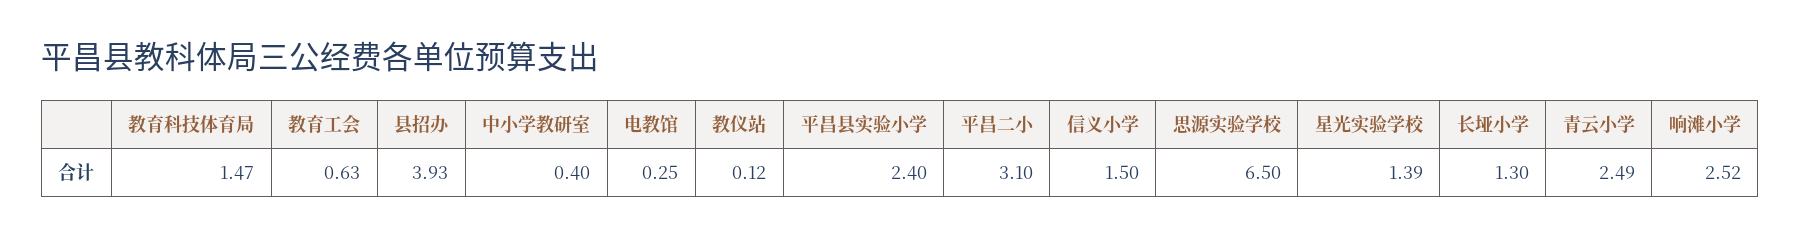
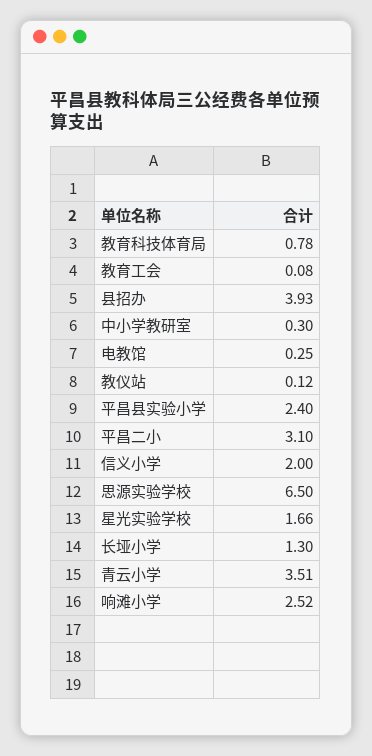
  {
-   "教育科技体育局": 1.47,
+   "教育科技体育局": 0.78,
-   "教育工会": 0.63,
+   "教育工会": 0.08,
    "县招办": 3.93,
-   "中小学教研室": 0.4,
+   "中小学教研室": 0.3,
    "电教馆": 0.25,
    "教仪站": 0.12,
    "平昌县实验小学": 2.4,
    "平昌二小": 3.1,
-   "信义小学": 1.5,
+   "信义小学": 2,
    "思源实验学校": 6.5,
-   "星光实验学校": 1.39,
+   "星光实验学校": 1.66,
    "长垭小学": 1.3,
-   "青云小学": 2.49,
+   "青云小学": 3.51,
    "响滩小学": 2.52
  }

